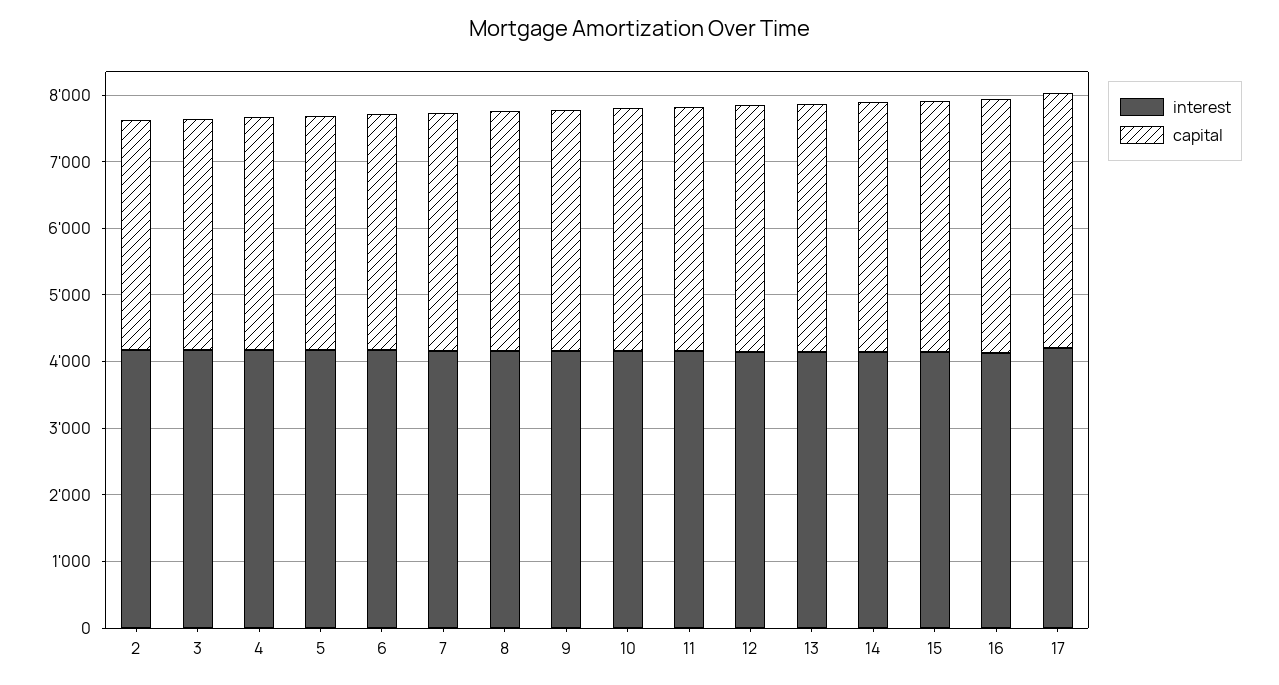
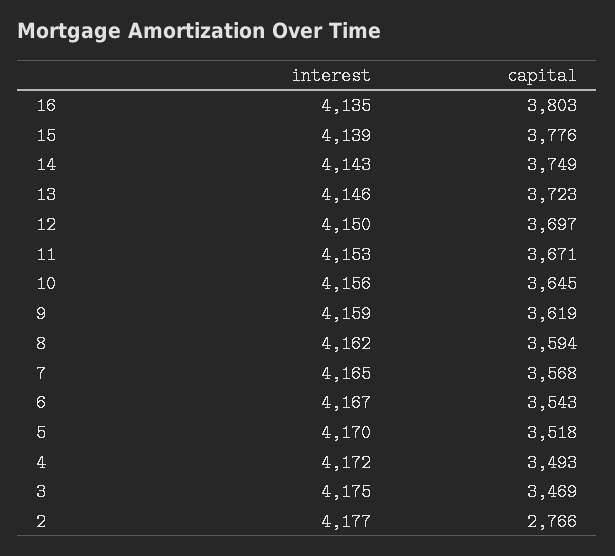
  {
    "interest": {
      "2": 4177,
      "3": 4175,
      "4": 4172,
      "5": 4170,
      "6": 4167,
      "7": 4165,
      "8": 4162,
      "9": 4159,
      "10": 4156,
      "11": 4153,
      "12": 4150,
      "13": 4146,
      "14": 4143,
      "15": 4139,
-     "16": 4135,
+     "16": 4135
-     "17": 4200
    },
    "capital": {
-     "2": 3400,
+     "2": 2766,
      "3": 3469,
      "4": 3493,
      "5": 3518,
      "6": 3543,
      "7": 3568,
      "8": 3594,
      "9": 3619,
      "10": 3645,
      "11": 3671,
      "12": 3697,
      "13": 3723,
      "14": 3749,
      "15": 3776,
-     "16": 3803,
+     "16": 3803
-     "17": 3800
    }
  }

